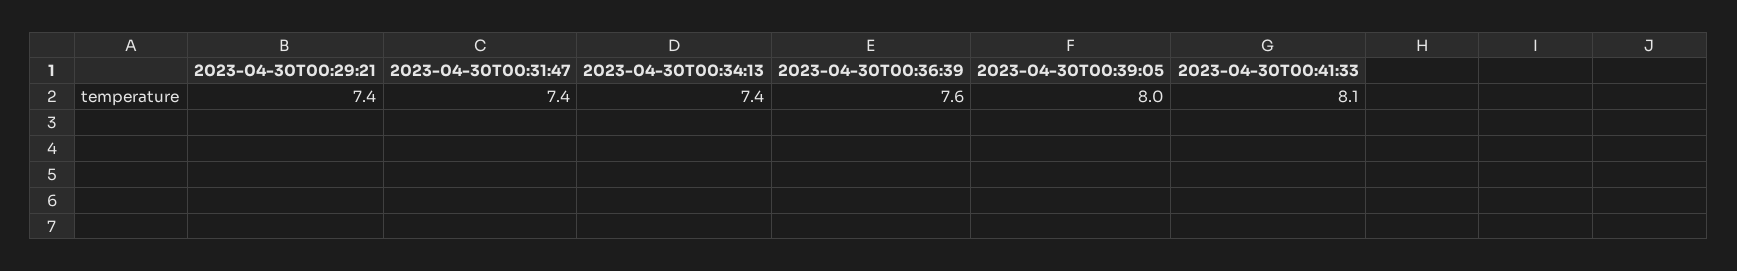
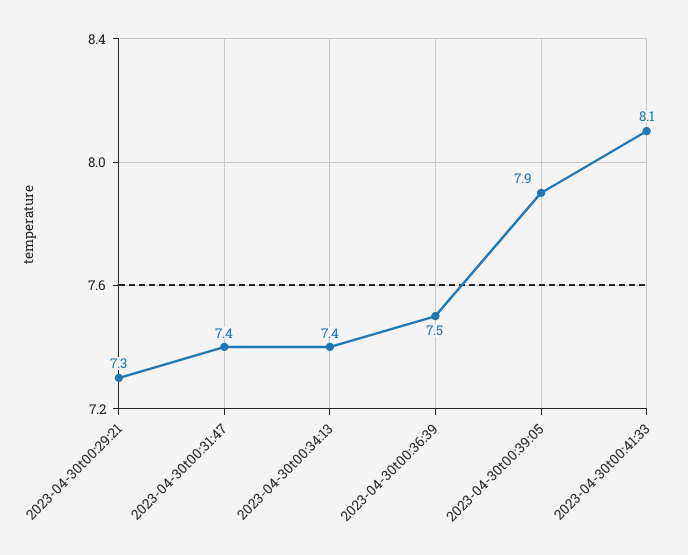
  {
-   "2023-04-30T00:29:21": 7.4,
+   "2023-04-30T00:29:21": 7.3,
    "2023-04-30T00:31:47": 7.4,
    "2023-04-30T00:34:13": 7.4,
-   "2023-04-30T00:36:39": 7.6,
+   "2023-04-30T00:36:39": 7.5,
-   "2023-04-30T00:39:05": 8,
+   "2023-04-30T00:39:05": 7.9,
    "2023-04-30T00:41:33": 8.1
  }

